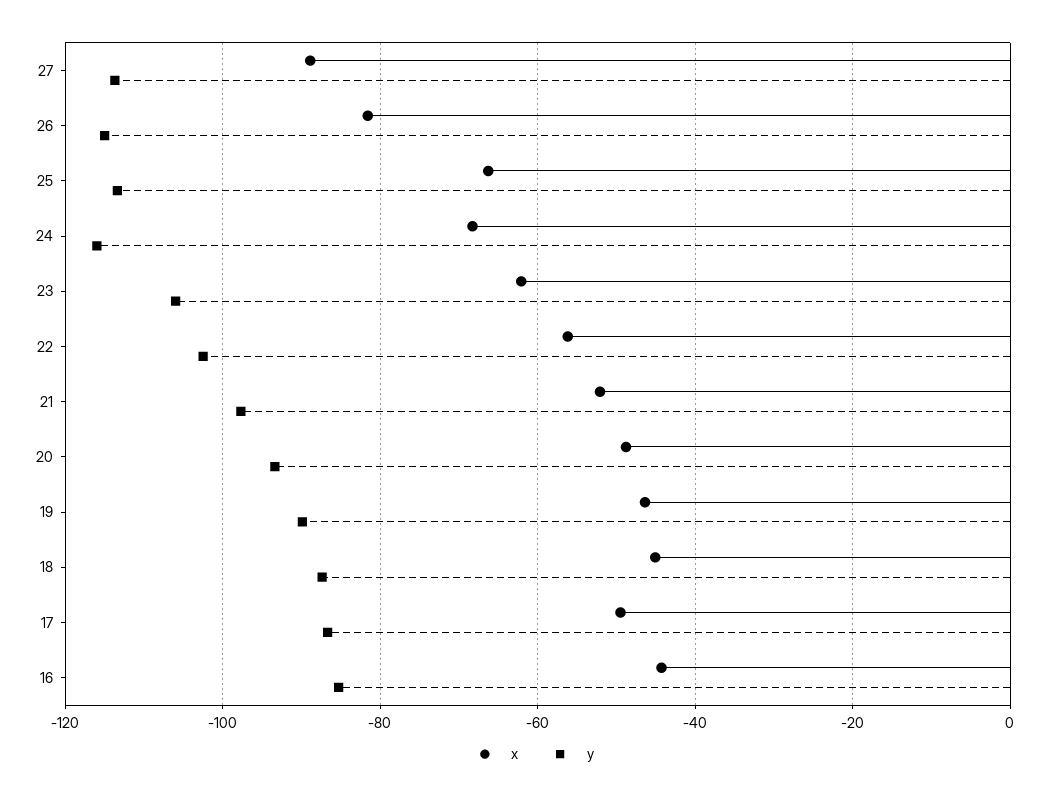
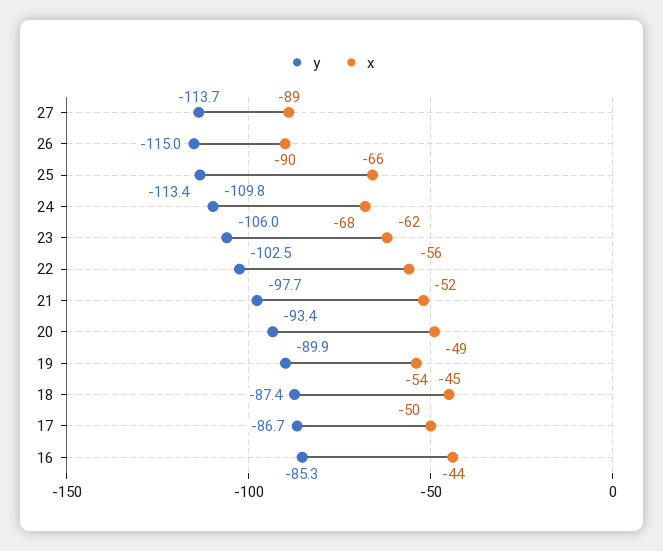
  {
    "x": {
      "27": -89,
-     "26": -82,
+     "26": -90,
      "25": -66,
      "24": -68,
      "23": -62,
      "22": -56,
      "21": -52,
      "20": -49,
-     "19": -46,
+     "19": -54,
      "18": -45,
      "17": -50,
      "16": -44
    },
    "y": {
      "27": -113.7,
      "26": -115,
      "25": -113.4,
-     "24": -116,
+     "24": -109.8,
      "23": -106,
      "22": -102.5,
      "21": -97.7,
      "20": -93.4,
      "19": -89.9,
      "18": -87.4,
      "17": -86.7,
      "16": -85.3
    }
  }

